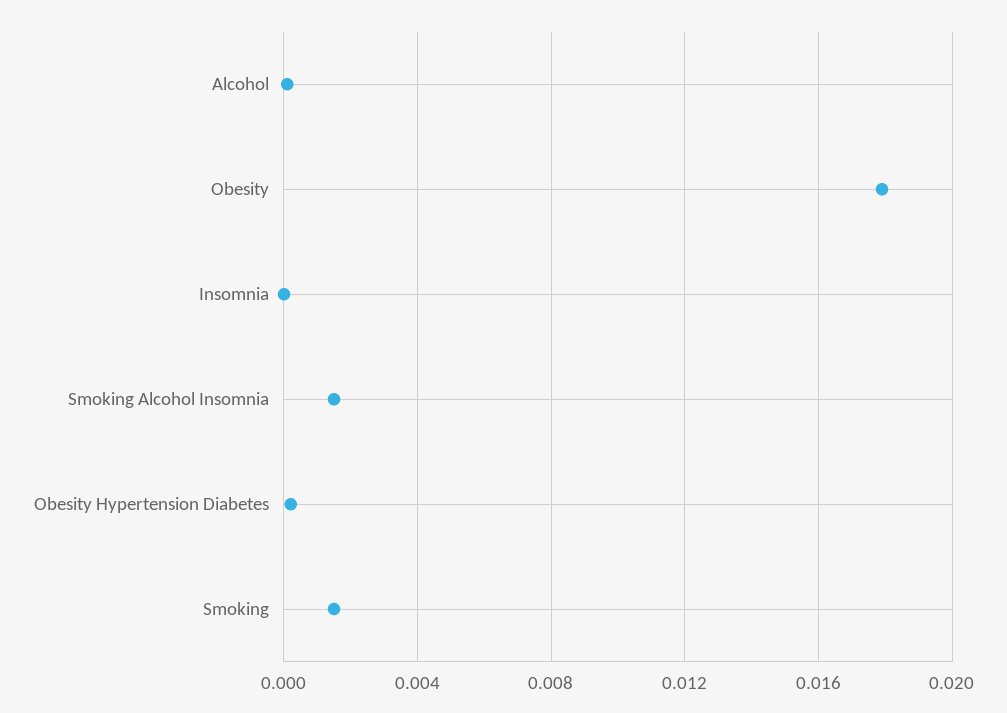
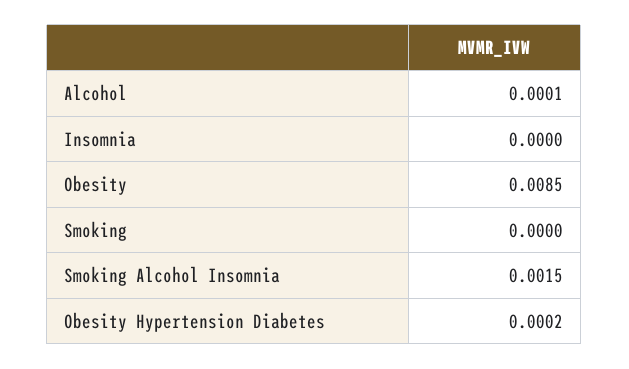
  {
    "Alcohol": 0.0001,
-   "Obesity": 0.018,
+   "Obesity": 0.0085,
    "Insomnia": 0,
    "Smoking Alcohol Insomnia": 0.0015,
    "Obesity Hypertension Diabetes": 0.0002,
-   "Smoking": 0.0015
+   "Smoking": 0
  }

